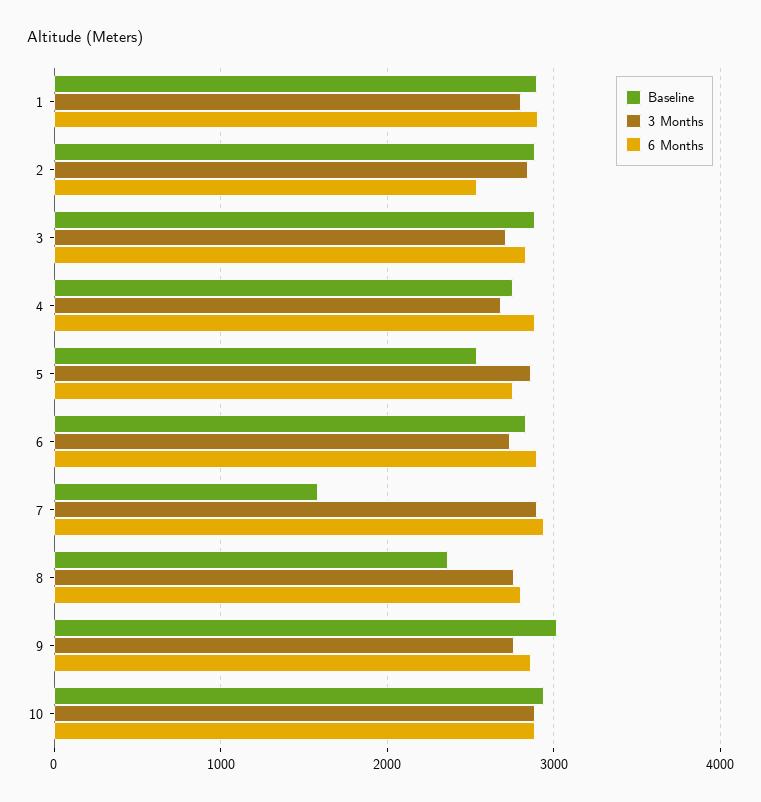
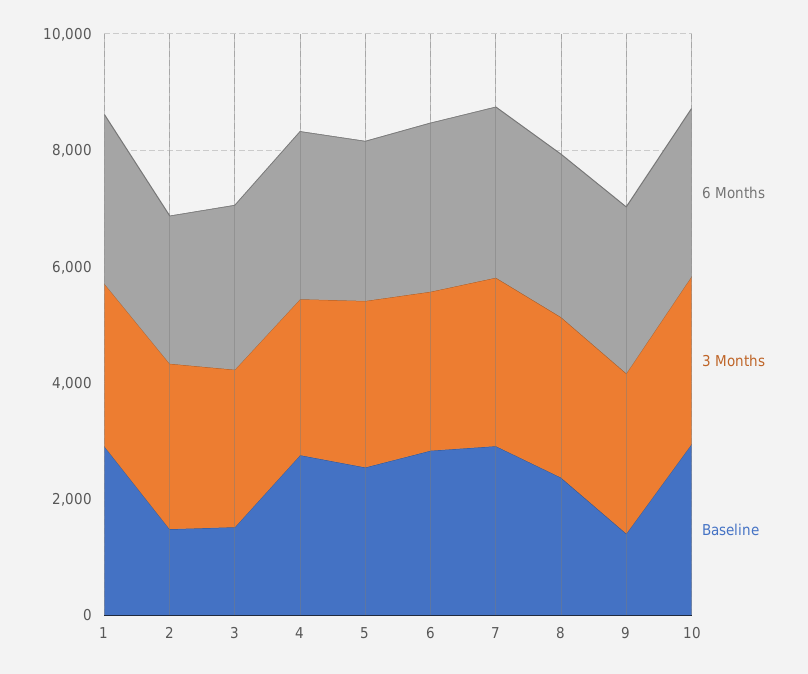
  {
    "Baseline": {
      "1": 2900,
-     "2": 2900,
+     "2": 1500,
-     "3": 2900,
+     "3": 1500,
      "4": 2800,
      "5": 2500,
      "6": 2800,
-     "7": 1600,
+     "7": 3000,
      "8": 2400,
-     "9": 3000,
+     "9": 1500,
      "10": 2900
    },
    "3 Months": {
      "1": 2800,
      "2": 2800,
      "3": 2700,
      "4": 2700,
      "5": 2900,
      "6": 2700,
      "7": 2900,
      "8": 2800,
      "9": 2800,
      "10": 2900
    },
    "6 Months": {
      "1": 2900,
      "2": 2500,
      "3": 2800,
      "4": 2900,
      "5": 2800,
      "6": 2900,
      "7": 2900,
      "8": 2800,
      "9": 2900,
      "10": 2900
    }
  }

